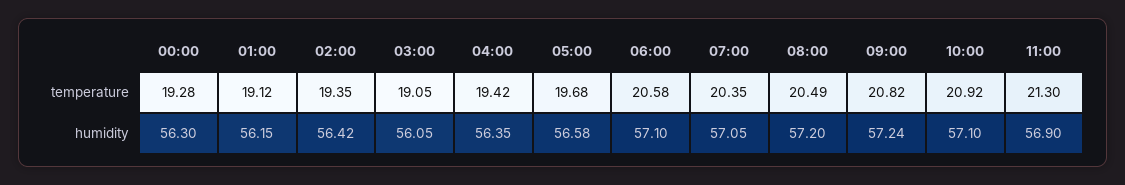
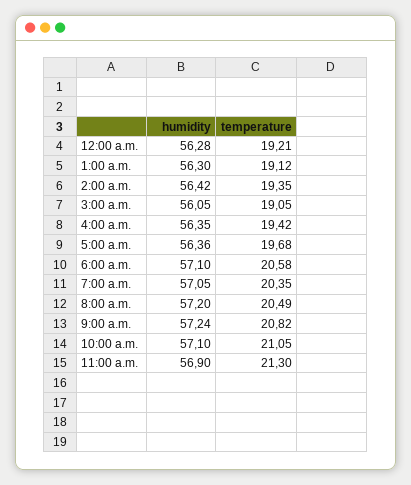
  {
    "00:00": {
-     "temperature": 19.28,
+     "temperature": 19.21,
-     "humidity": 56.3
+     "humidity": 56.28
    },
    "01:00": {
      "temperature": 19.12,
-     "humidity": 56.15
+     "humidity": 56.3
    },
    "02:00": {
      "temperature": 19.35,
      "humidity": 56.42
    },
    "03:00": {
      "temperature": 19.05,
      "humidity": 56.05
    },
    "04:00": {
      "temperature": 19.42,
      "humidity": 56.35
    },
    "05:00": {
      "temperature": 19.68,
-     "humidity": 56.58
+     "humidity": 56.36
    },
    "06:00": {
      "temperature": 20.58,
      "humidity": 57.1
    },
    "07:00": {
      "temperature": 20.35,
      "humidity": 57.05
    },
    "08:00": {
      "temperature": 20.49,
      "humidity": 57.2
    },
    "09:00": {
      "temperature": 20.82,
      "humidity": 57.24
    },
    "10:00": {
-     "temperature": 20.92,
+     "temperature": 21.05,
      "humidity": 57.1
    },
    "11:00": {
      "temperature": 21.3,
      "humidity": 56.9
    }
  }

